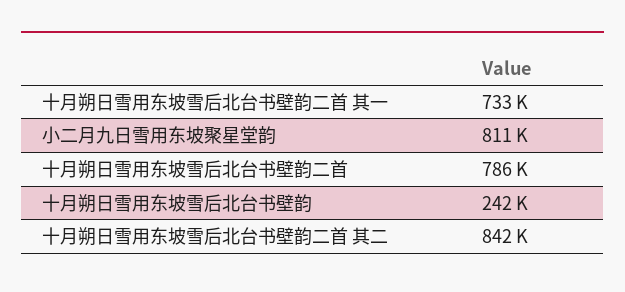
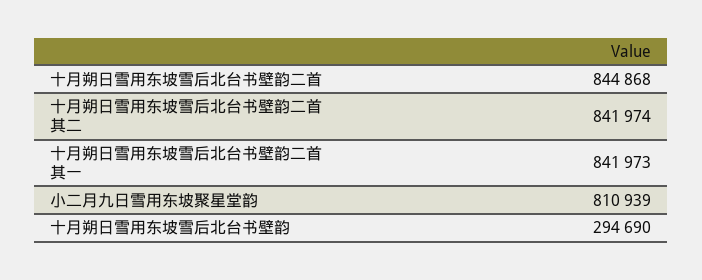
  {
-   "十月朔日雪用东坡雪后北台书壁韵二首 其一": 733000,
+   "十月朔日雪用东坡雪后北台书壁韵二首 其一": 841973,
    "小二月九日雪用东坡聚星堂韵": 810939,
-   "十月朔日雪用东坡雪后北台书壁韵二首": 786000,
+   "十月朔日雪用东坡雪后北台书壁韵二首": 844868,
-   "十月朔日雪用东坡雪后北台书壁韵": 242000,
+   "十月朔日雪用东坡雪后北台书壁韵": 294690,
    "十月朔日雪用东坡雪后北台书壁韵二首 其二": 841974
  }

